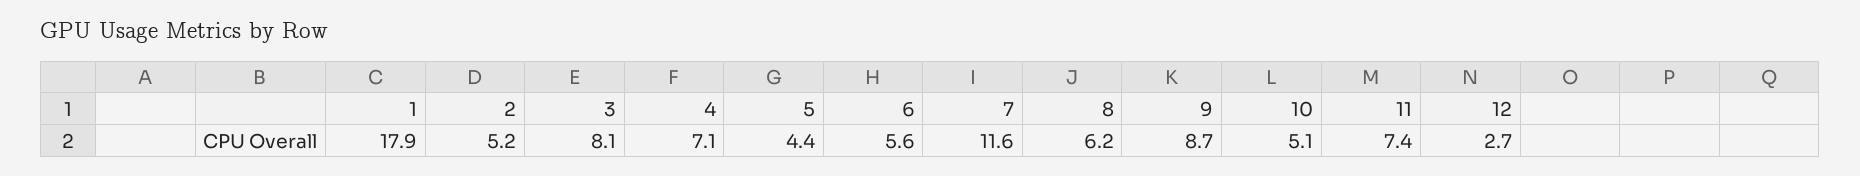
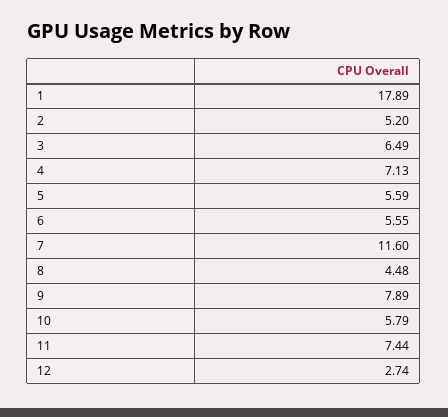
  {
    "1": 17.89,
    "2": 5.2,
-   "3": 8.1,
+   "3": 6.49,
    "4": 7.13,
-   "5": 4.4,
+   "5": 5.59,
    "6": 5.55,
    "7": 11.6,
-   "8": 6.2,
+   "8": 4.48,
-   "9": 8.7,
+   "9": 7.89,
-   "10": 5.1,
+   "10": 5.79,
    "11": 7.44,
    "12": 2.74
  }

